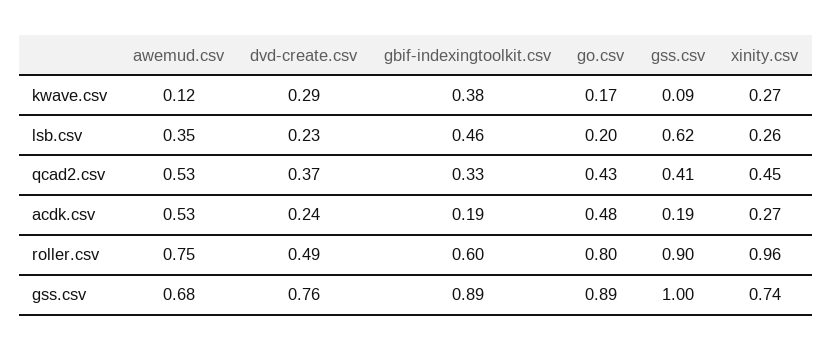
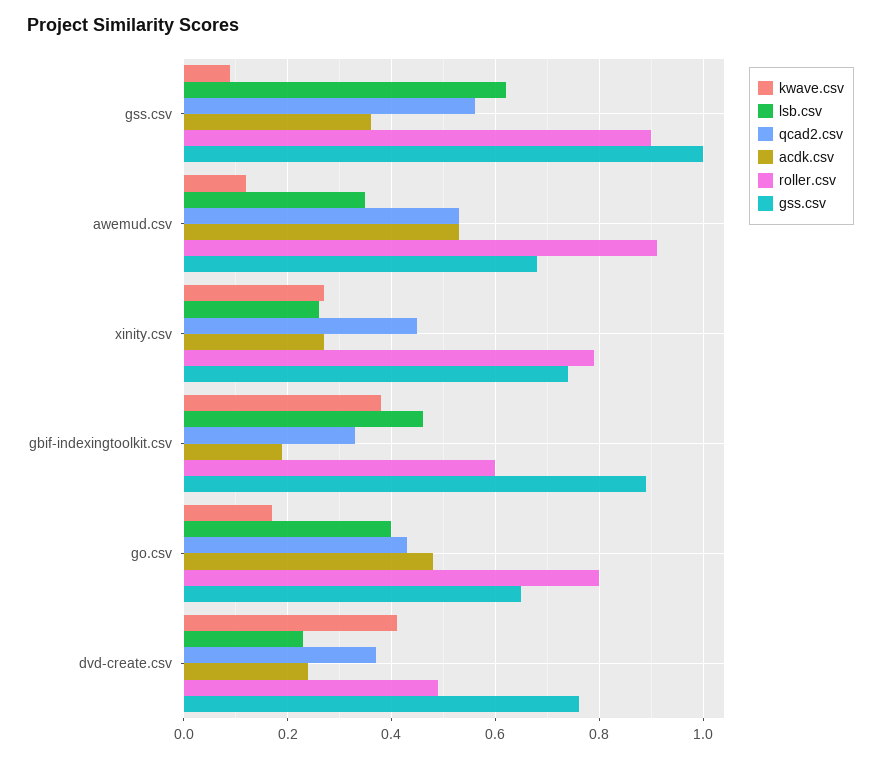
  {
    "kwave.csv": {
      "awemud.csv": 0.12,
-     "dvd-create.csv": 0.29,
+     "dvd-create.csv": 0.4,
      "gbif-indexingtoolkit.csv": 0.38,
      "go.csv": 0.17,
      "gss.csv": 0.09,
      "xinity.csv": 0.27
    },
    "lsb.csv": {
      "awemud.csv": 0.35,
      "dvd-create.csv": 0.23,
      "gbif-indexingtoolkit.csv": 0.46,
-     "go.csv": 0.2,
+     "go.csv": 0.4,
      "gss.csv": 0.62,
      "xinity.csv": 0.26
    },
    "qcad2.csv": {
      "awemud.csv": 0.53,
      "dvd-create.csv": 0.37,
      "gbif-indexingtoolkit.csv": 0.33,
      "go.csv": 0.43,
-     "gss.csv": 0.41,
+     "gss.csv": 0.55,
      "xinity.csv": 0.45
    },
    "acdk.csv": {
      "awemud.csv": 0.53,
      "dvd-create.csv": 0.24,
      "gbif-indexingtoolkit.csv": 0.19,
      "go.csv": 0.48,
-     "gss.csv": 0.19,
+     "gss.csv": 0.35,
      "xinity.csv": 0.27
    },
    "roller.csv": {
-     "awemud.csv": 0.75,
+     "awemud.csv": 0.9,
      "dvd-create.csv": 0.49,
      "gbif-indexingtoolkit.csv": 0.6,
      "go.csv": 0.8,
      "gss.csv": 0.9,
-     "xinity.csv": 0.96
+     "xinity.csv": 0.8
    },
    "gss.csv": {
      "awemud.csv": 0.68,
      "dvd-create.csv": 0.76,
      "gbif-indexingtoolkit.csv": 0.89,
-     "go.csv": 0.89,
+     "go.csv": 0.65,
      "gss.csv": 1,
      "xinity.csv": 0.74
    }
  }

